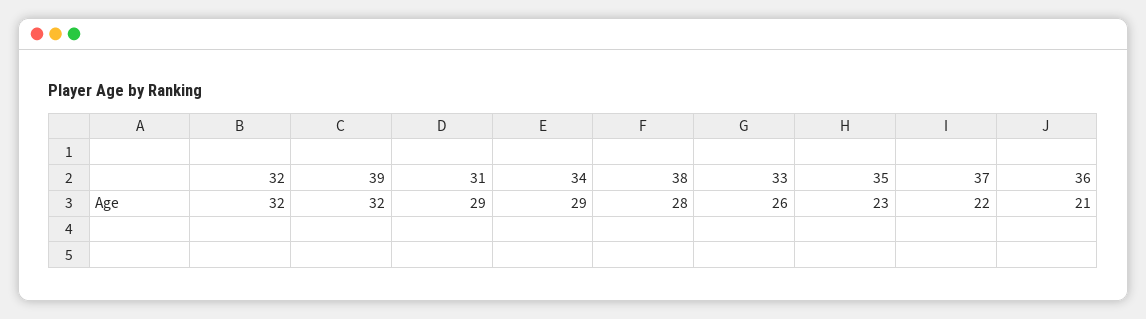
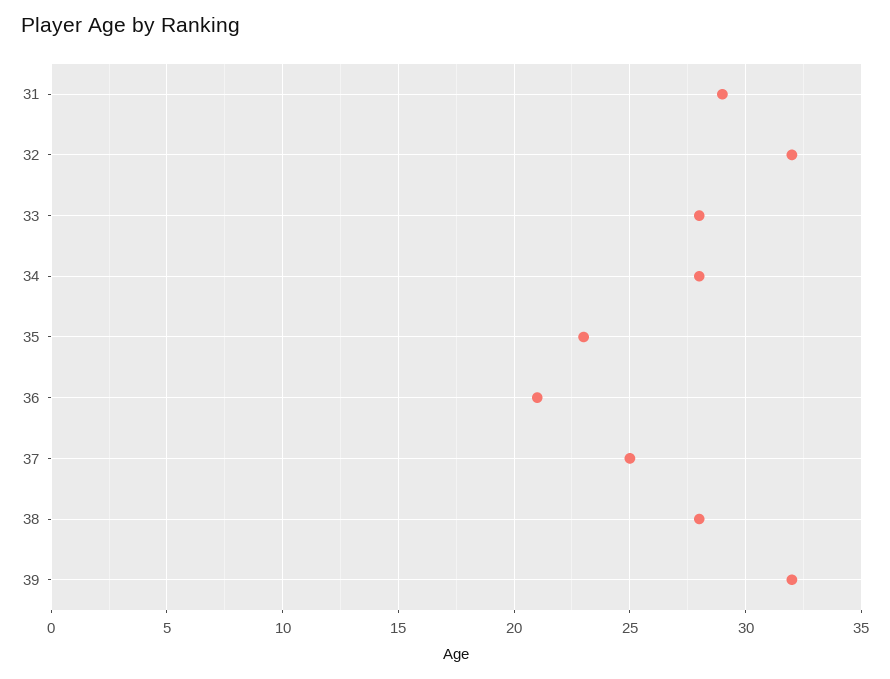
  {
    "32": 32,
    "39": 32,
    "31": 29,
-   "34": 29,
+   "34": 28,
    "38": 28,
-   "33": 26,
+   "33": 28,
    "35": 23,
-   "37": 22,
+   "37": 25,
    "36": 21
  }

